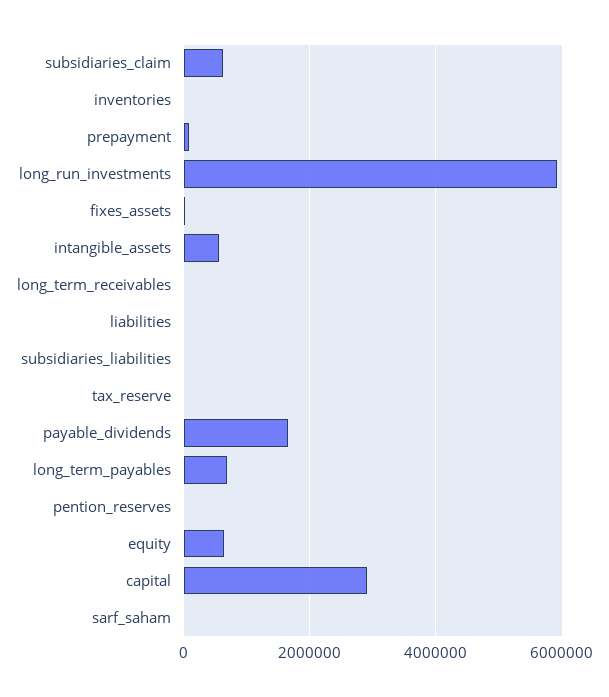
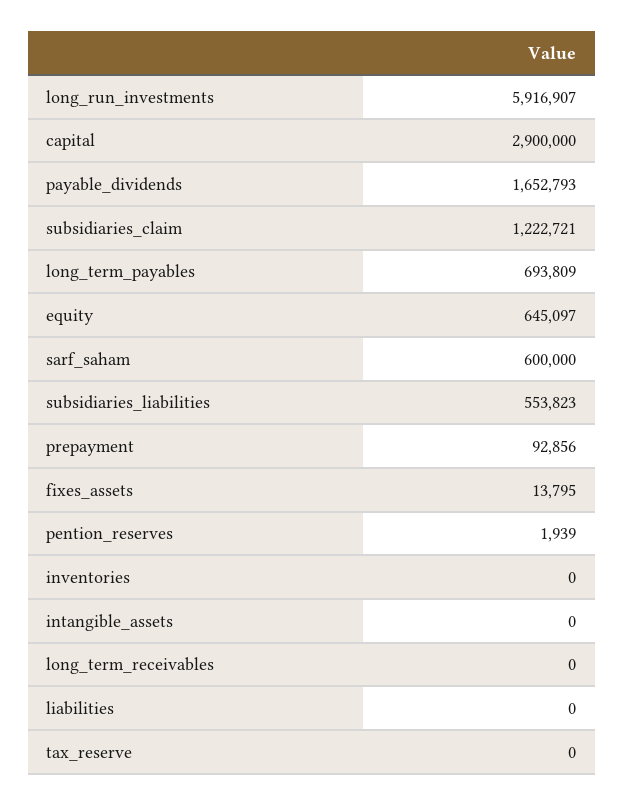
  {
-   "subsidiaries_claim": 600000,
+   "subsidiaries_claim": 1222721,
    "inventories": 0,
    "prepayment": 92856,
    "long_run_investments": 5916907,
    "fixes_assets": 13795,
-   "intangible_assets": 600000,
+   "intangible_assets": 0,
    "long_term_receivables": 0,
    "liabilities": 0,
-   "subsidiaries_liabilities": 0,
+   "subsidiaries_liabilities": 553823,
    "tax_reserve": 0,
    "payable_dividends": 1652793,
    "long_term_payables": 693809,
    "pention_reserves": 1939,
    "equity": 645097,
    "capital": 2900000,
-   "sarf_saham": 0
+   "sarf_saham": 600000
  }

